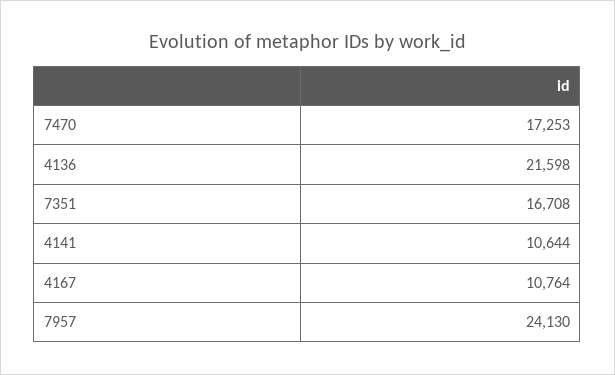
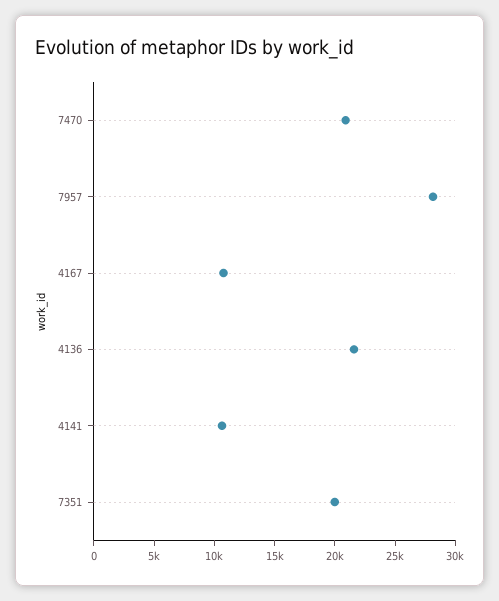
  {
-   "7470": 17253,
+   "7470": 21000,
    "4136": 21598,
-   "7351": 16708,
+   "7351": 20000,
    "4141": 10644,
    "4167": 10764,
-   "7957": 24130
+   "7957": 28000
  }

